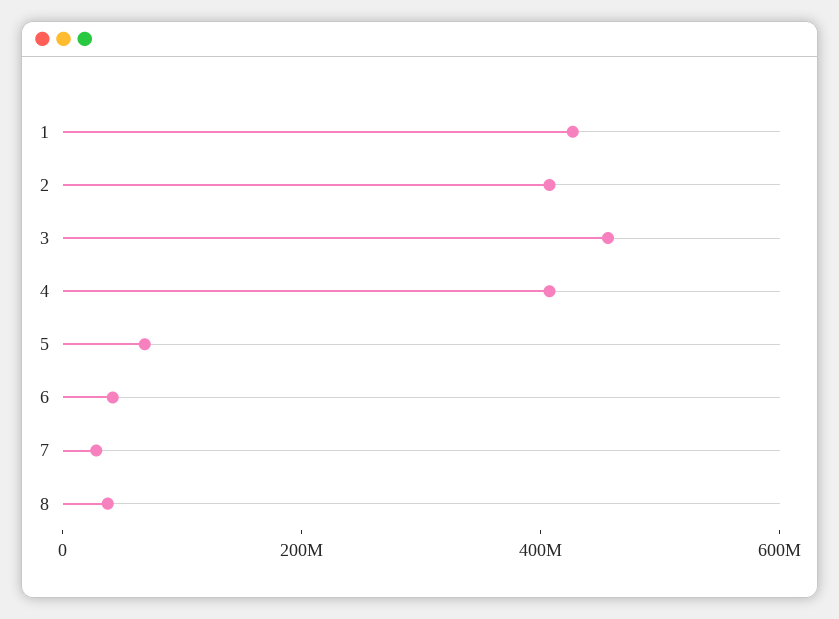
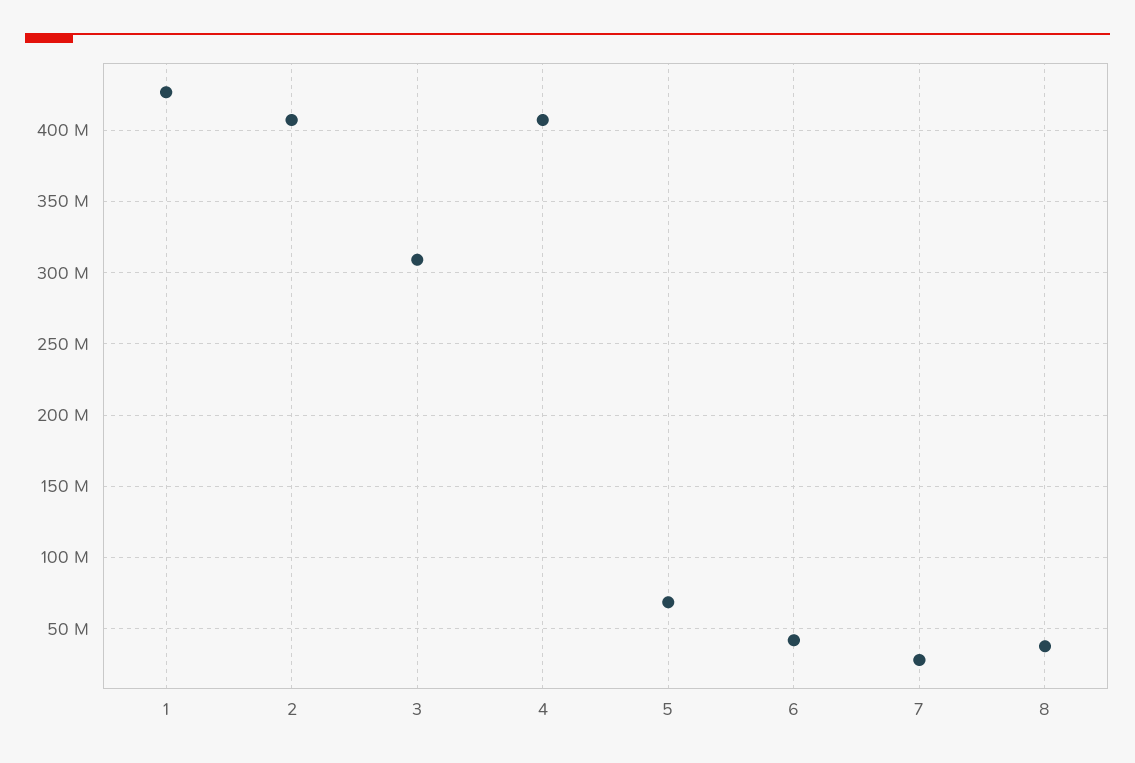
  {
    "1": 425000000,
    "2": 405000000,
-   "3": 450000000,
+   "3": 310000000,
    "4": 405000000,
    "5": 70000000,
    "6": 40000000,
    "7": 30000000,
    "8": 40000000
  }

